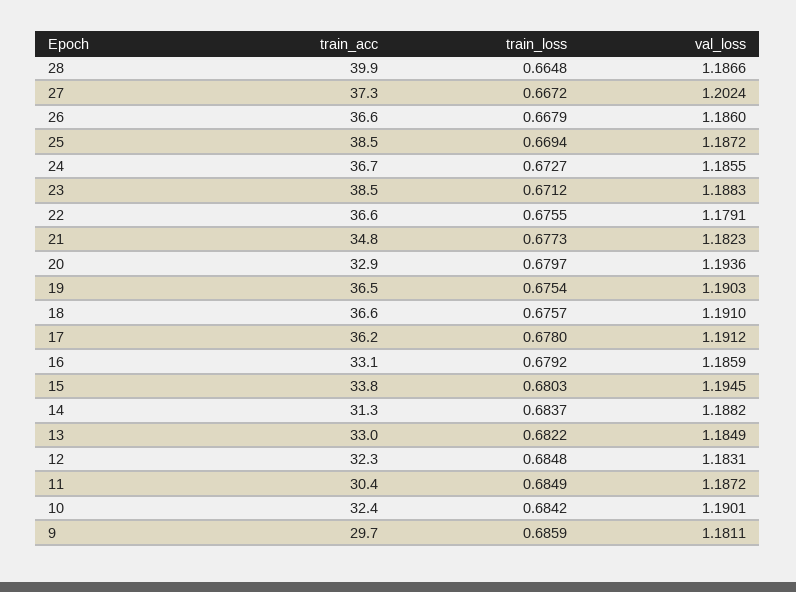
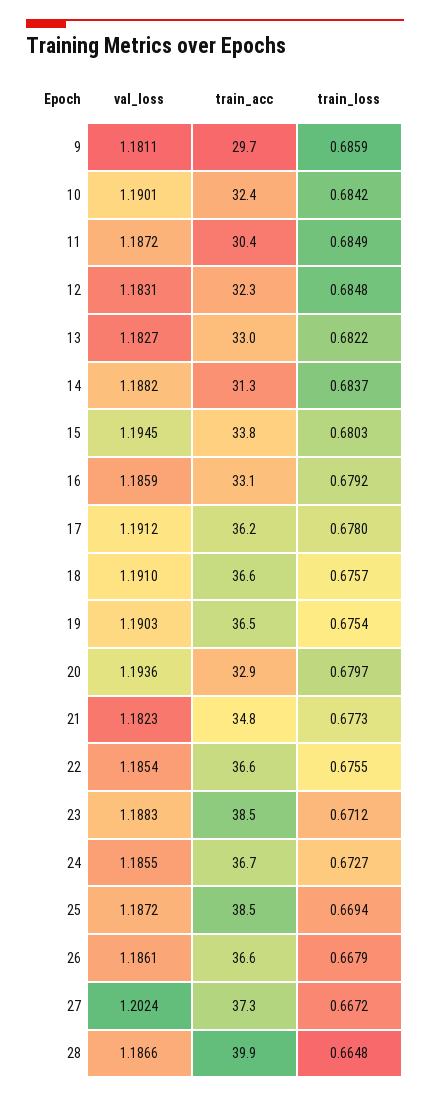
  {
    "train_acc": {
      "28": 39.9,
      "27": 37.3,
      "26": 36.6,
      "25": 38.5,
      "24": 36.7,
      "23": 38.5,
      "22": 36.6,
      "21": 34.8,
      "20": 32.9,
      "19": 36.5,
      "18": 36.6,
      "17": 36.2,
      "16": 33.1,
      "15": 33.8,
      "14": 31.3,
      "13": 33,
      "12": 32.3,
      "11": 30.4,
      "10": 32.4,
      "9": 29.7
    },
    "train_loss": {
      "28": 0.6648,
      "27": 0.6672,
      "26": 0.6679,
      "25": 0.6694,
      "24": 0.6727,
      "23": 0.6712,
      "22": 0.6755,
      "21": 0.6773,
      "20": 0.6797,
      "19": 0.6754,
      "18": 0.6757,
      "17": 0.678,
      "16": 0.6792,
      "15": 0.6803,
      "14": 0.6837,
      "13": 0.6822,
      "12": 0.6848,
      "11": 0.6849,
      "10": 0.6842,
      "9": 0.6859
    },
    "val_loss": {
      "28": 1.1866,
      "27": 1.2024,
-     "26": 1.186,
+     "26": 1.1861,
      "25": 1.1872,
      "24": 1.1855,
      "23": 1.1883,
-     "22": 1.1791,
+     "22": 1.1854,
      "21": 1.1823,
      "20": 1.1936,
      "19": 1.1903,
      "18": 1.191,
      "17": 1.1912,
      "16": 1.1859,
      "15": 1.1945,
      "14": 1.1882,
-     "13": 1.1849,
+     "13": 1.1827,
      "12": 1.1831,
      "11": 1.1872,
      "10": 1.1901,
      "9": 1.1811
    }
  }

